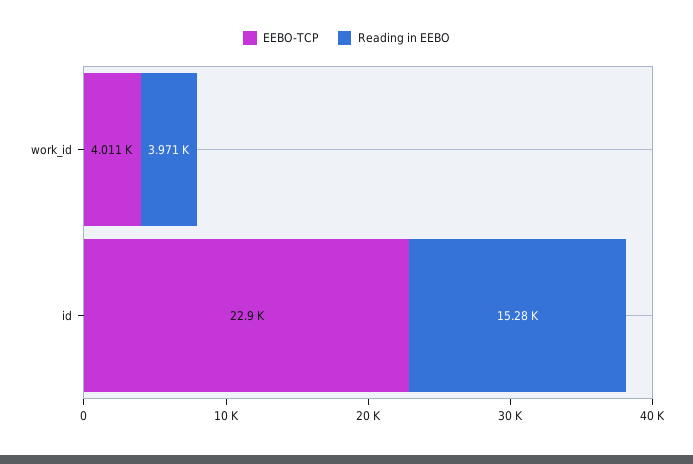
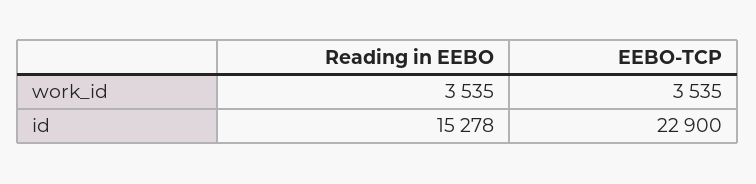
  {
    "EEBO-TCP": {
-     "work_id": 4011,
+     "work_id": 3535,
      "id": 22900
    },
    "Reading in EEBO": {
-     "work_id": 3971,
+     "work_id": 3535,
      "id": 15278
    }
  }

